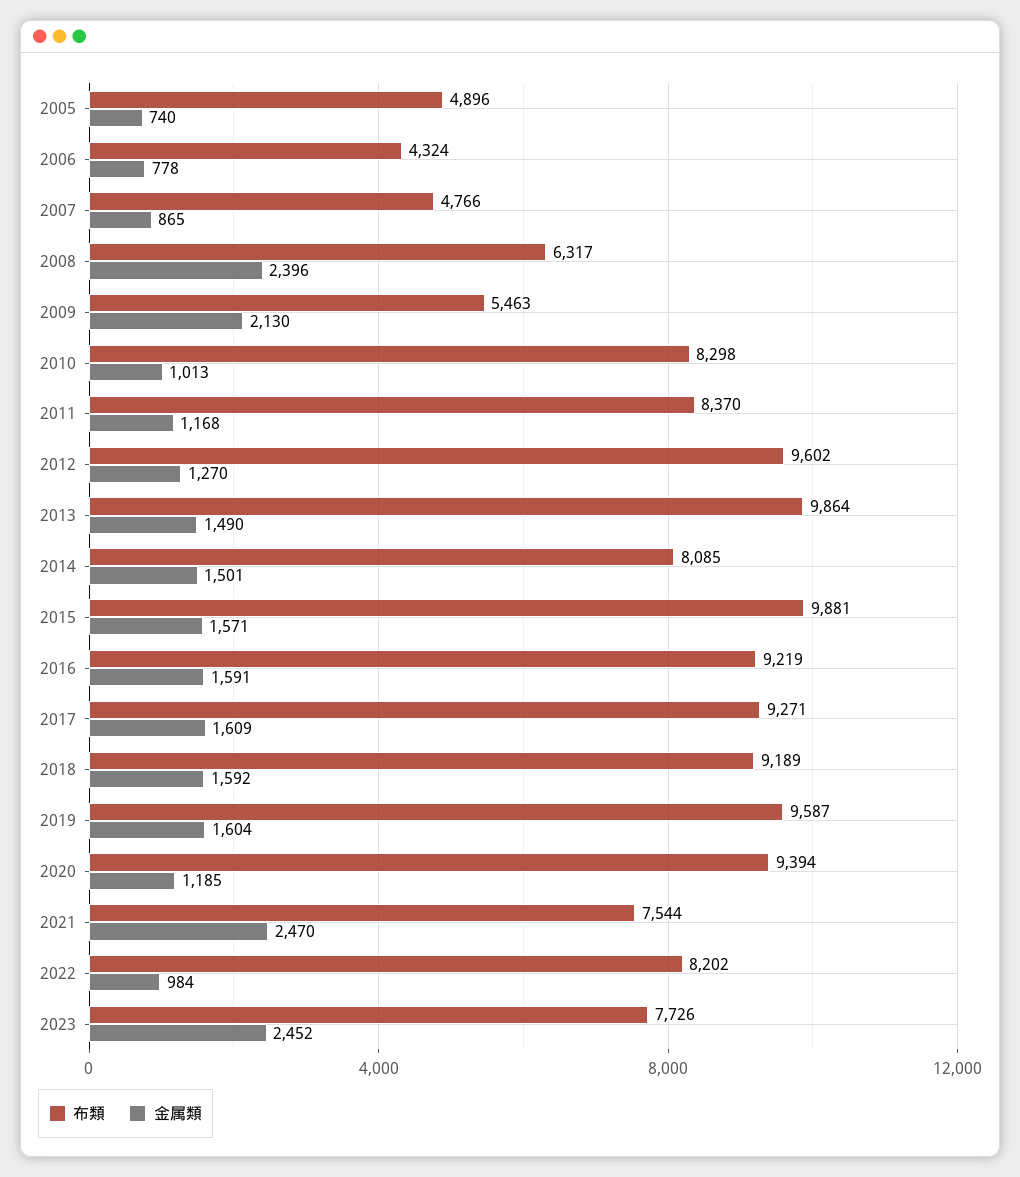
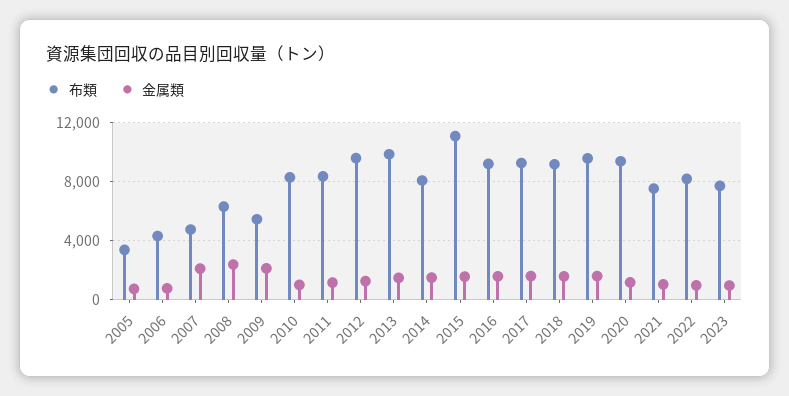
  {
    "布類": {
-     "2005": 4896,
+     "2005": 3500,
      "2006": 4324,
      "2007": 4766,
      "2008": 6317,
      "2009": 5463,
      "2010": 8298,
      "2011": 8370,
      "2012": 9602,
      "2013": 9864,
      "2014": 8085,
-     "2015": 9881,
+     "2015": 11000,
      "2016": 9219,
      "2017": 9271,
      "2018": 9189,
      "2019": 9587,
      "2020": 9394,
      "2021": 7544,
      "2022": 8202,
      "2023": 7726
    },
    "金属類": {
      "2005": 740,
      "2006": 778,
-     "2007": 865,
+     "2007": 2000,
      "2008": 2396,
      "2009": 2130,
      "2010": 1013,
      "2011": 1168,
      "2012": 1270,
      "2013": 1490,
      "2014": 1501,
      "2015": 1571,
      "2016": 1591,
      "2017": 1609,
      "2018": 1592,
      "2019": 1604,
      "2020": 1185,
-     "2021": 2470,
+     "2021": 1000,
      "2022": 984,
-     "2023": 2452
+     "2023": 1000
    }
  }

